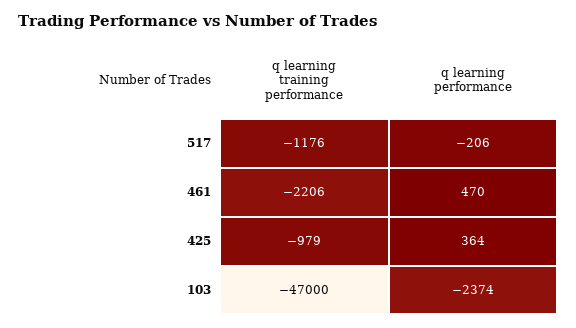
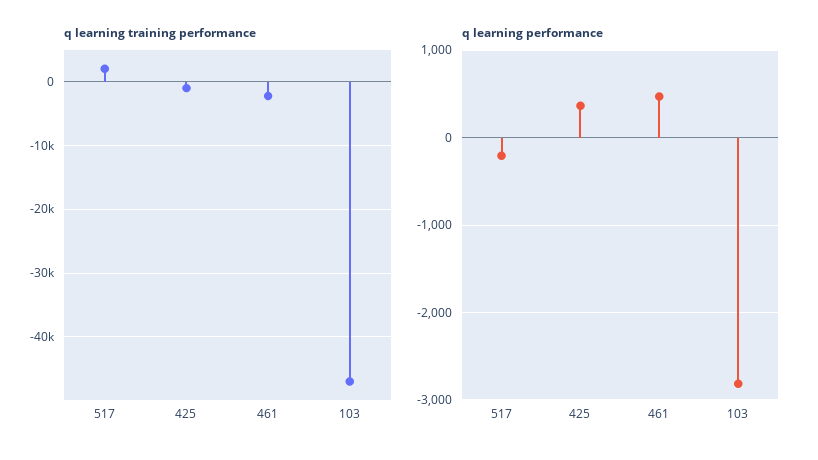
  {
    "q learning training performance": {
-     "517": -1176,
+     "517": 2000,
      "461": -2206,
      "425": -979,
      "103": -47000
    },
    "q learning performance": {
      "517": -206,
      "461": 470,
      "425": 364,
-     "103": -2374
+     "103": -2800
    }
  }

